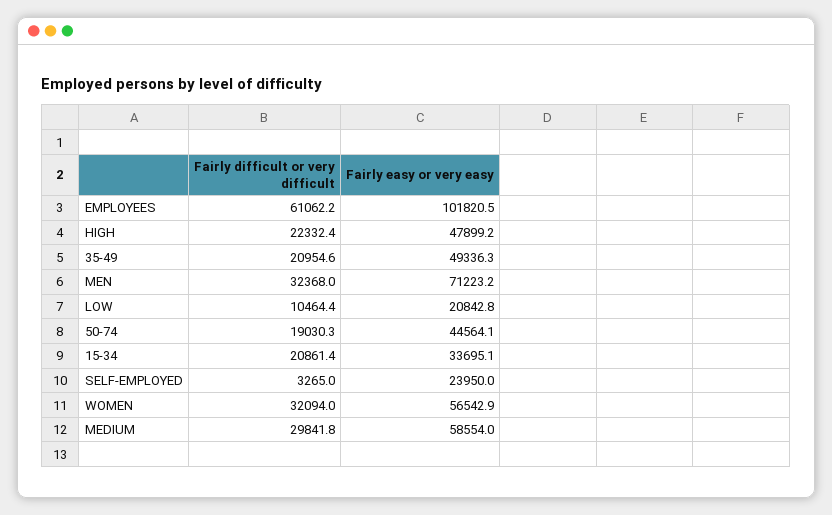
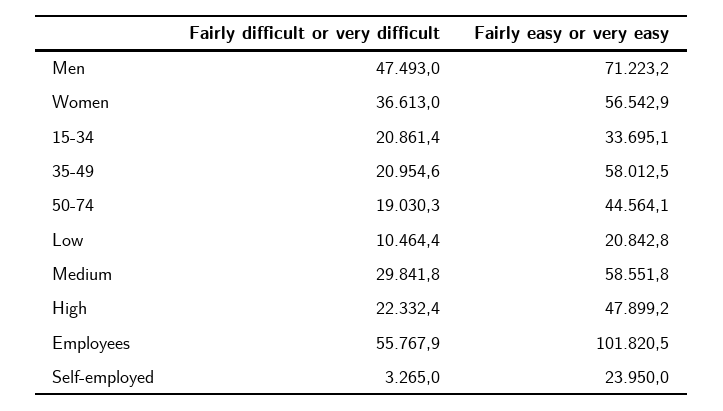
  {
    "Fairly difficult or very difficult": {
-     "EMPLOYEES": 61062.2,
+     "EMPLOYEES": 55767.9,
      "HIGH": 22332.4,
      "35-49": 20954.6,
-     "MEN": 32368,
+     "MEN": 47493,
      "LOW": 10464.4,
      "50-74": 19030.3,
      "15-34": 20861.4,
      "SELF-EMPLOYED": 3265,
-     "WOMEN": 32094,
+     "WOMEN": 36613,
      "MEDIUM": 29841.8
    },
    "Fairly easy or very easy": {
      "EMPLOYEES": 101820.5,
      "HIGH": 47899.2,
-     "35-49": 49336.3,
+     "35-49": 58012.5,
      "MEN": 71223.2,
      "LOW": 20842.8,
      "50-74": 44564.1,
      "15-34": 33695.1,
      "SELF-EMPLOYED": 23950,
      "WOMEN": 56542.9,
-     "MEDIUM": 58554
+     "MEDIUM": 58551.8
    }
  }

